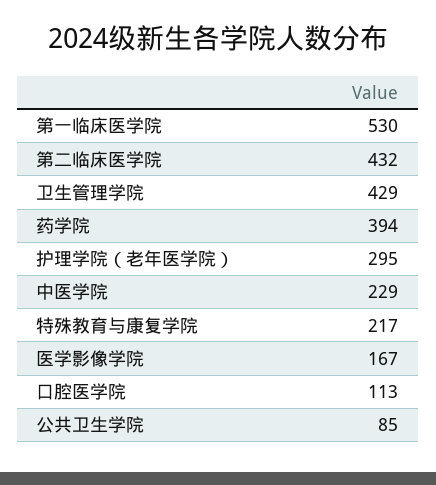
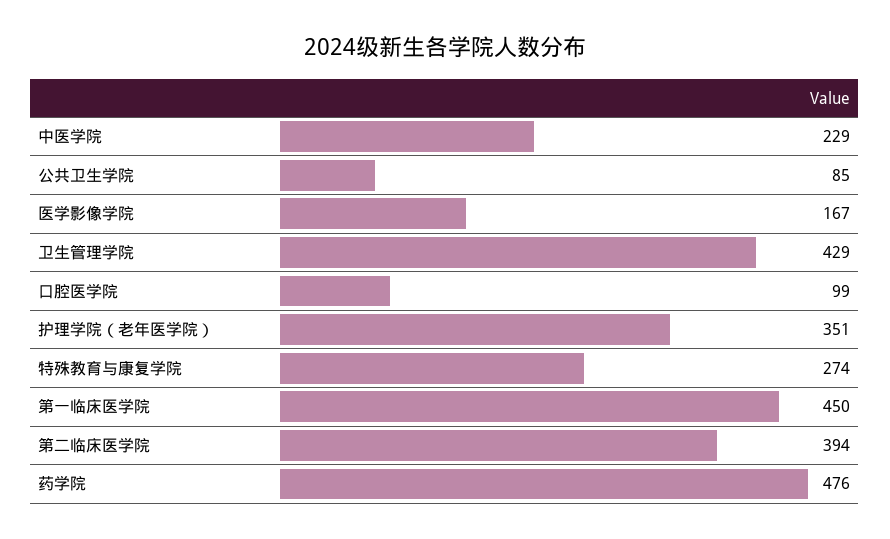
  {
-   "第一临床医学院": 530,
+   "第一临床医学院": 450,
-   "第二临床医学院": 432,
+   "第二临床医学院": 394,
    "卫生管理学院": 429,
-   "药学院": 394,
+   "药学院": 476,
-   "护理学院（老年医学院）": 295,
+   "护理学院（老年医学院）": 351,
    "中医学院": 229,
-   "特殊教育与康复学院": 217,
+   "特殊教育与康复学院": 274,
    "医学影像学院": 167,
-   "口腔医学院": 113,
+   "口腔医学院": 99,
    "公共卫生学院": 85
  }

